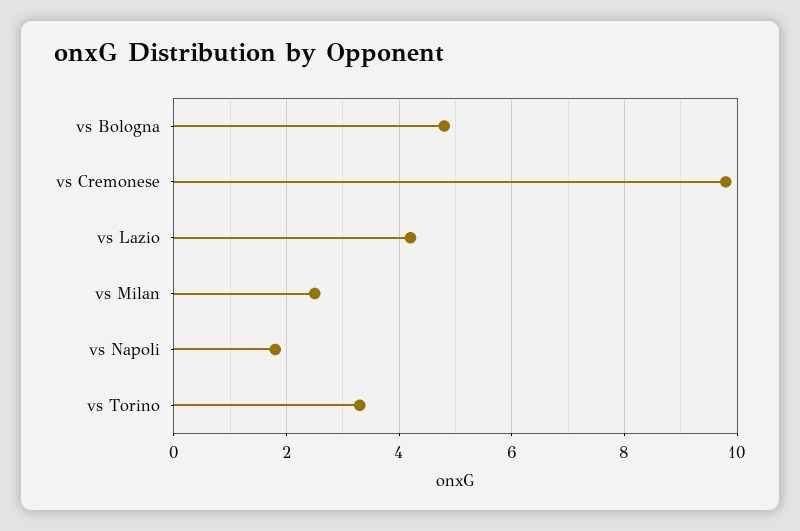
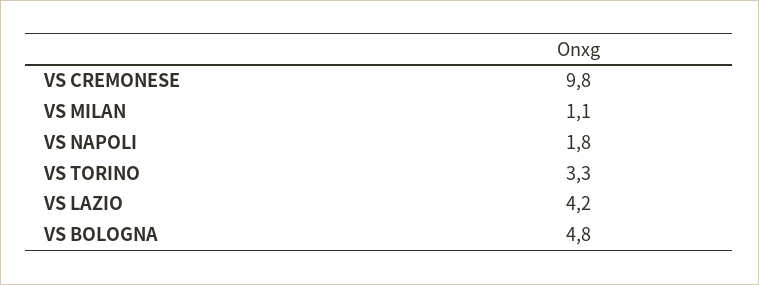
  {
    "vs Bologna": 4.8,
    "vs Cremonese": 9.8,
    "vs Lazio": 4.2,
-   "vs Milan": 2.5,
+   "vs Milan": 1.1,
    "vs Napoli": 1.8,
    "vs Torino": 3.3
  }

